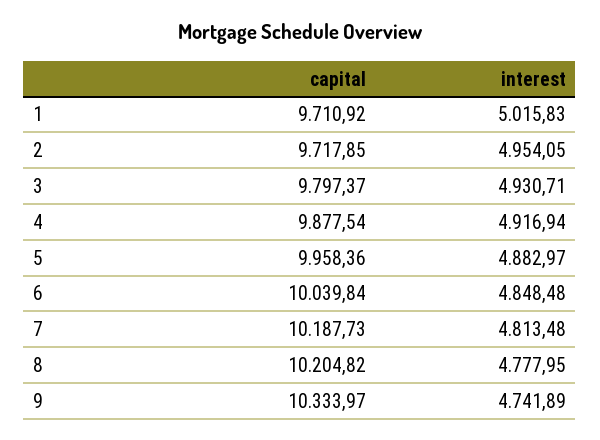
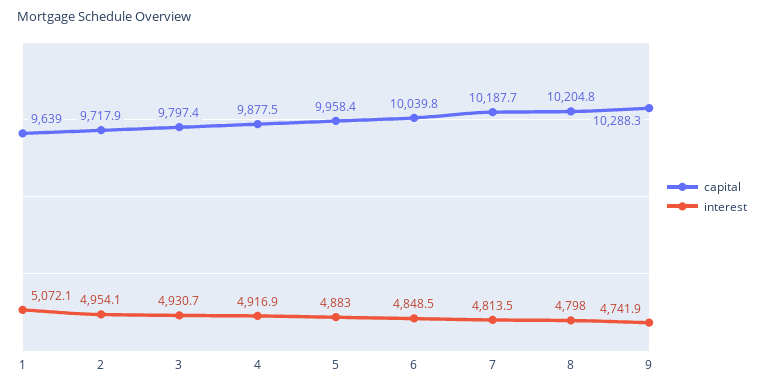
  {
    "capital": {
-     "1": 9710.92,
+     "1": 9639,
      "2": 9717.85,
      "3": 9797.37,
      "4": 9877.54,
      "5": 9958.36,
      "6": 10039.84,
      "7": 10187.73,
      "8": 10204.82,
-     "9": 10333.97
+     "9": 10288.3
    },
    "interest": {
-     "1": 5015.83,
+     "1": 5072.1,
      "2": 4954.05,
      "3": 4930.71,
      "4": 4916.94,
      "5": 4882.97,
      "6": 4848.48,
      "7": 4813.48,
-     "8": 4777.95,
+     "8": 4798,
      "9": 4741.89
    }
  }

